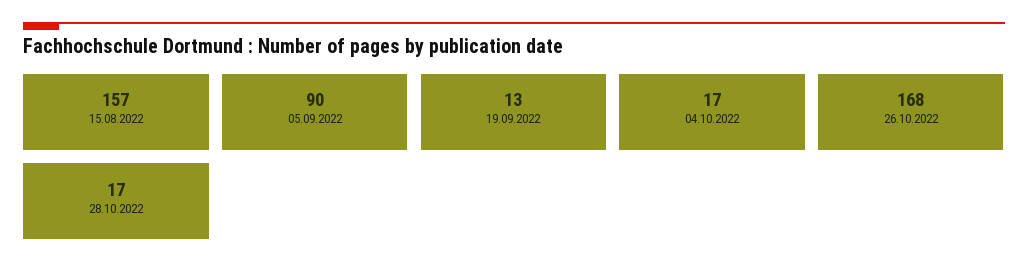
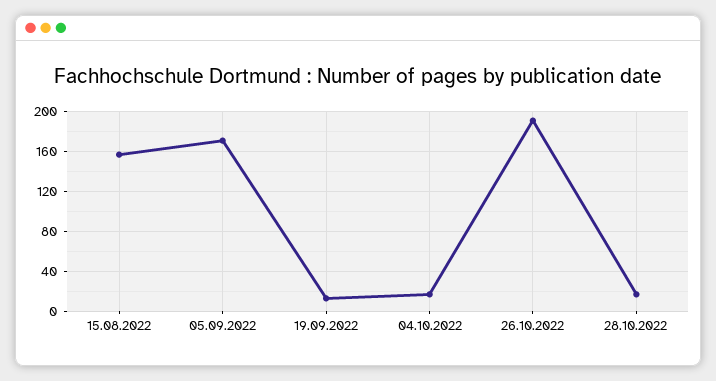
  {
    "15.08.2022": 157,
-   "05.09.2022": 90,
+   "05.09.2022": 170,
    "19.09.2022": 13,
    "04.10.2022": 17,
-   "26.10.2022": 168,
+   "26.10.2022": 190,
    "28.10.2022": 17
  }

